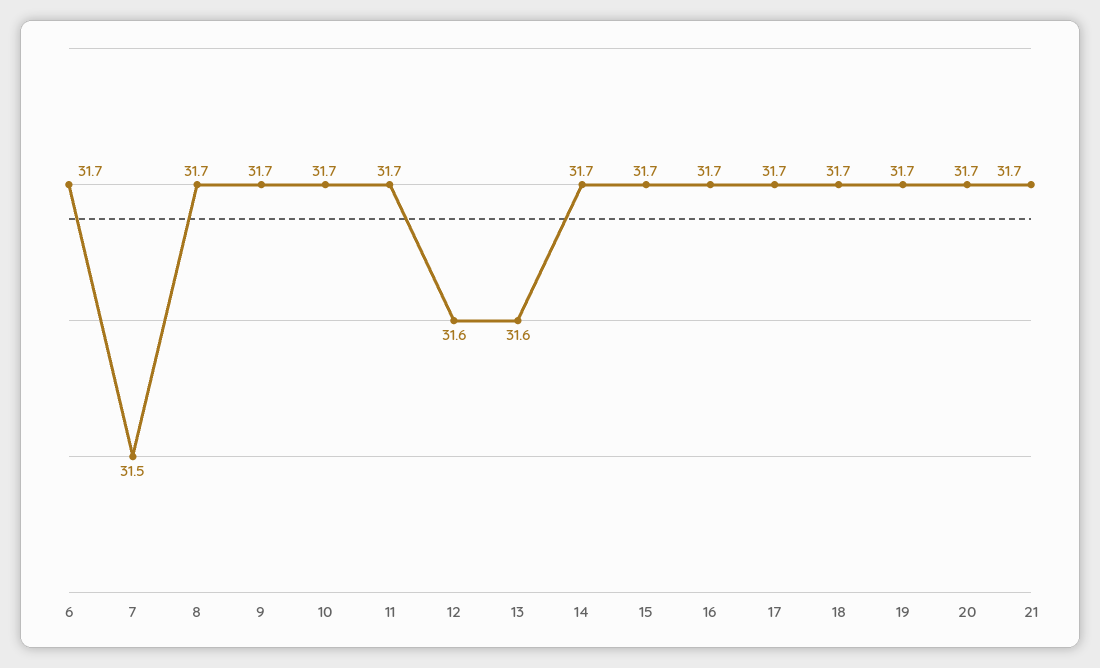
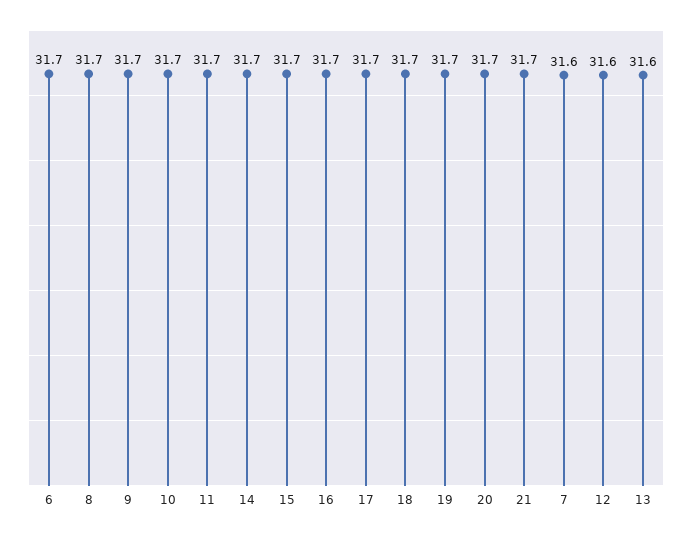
  {
    "6": 31.7,
-   "7": 31.5,
+   "7": 31.6,
    "8": 31.7,
    "9": 31.7,
    "10": 31.7,
    "11": 31.7,
    "12": 31.6,
    "13": 31.6,
    "14": 31.7,
    "15": 31.7,
    "16": 31.7,
    "17": 31.7,
    "18": 31.7,
    "19": 31.7,
    "20": 31.7,
    "21": 31.7
  }

